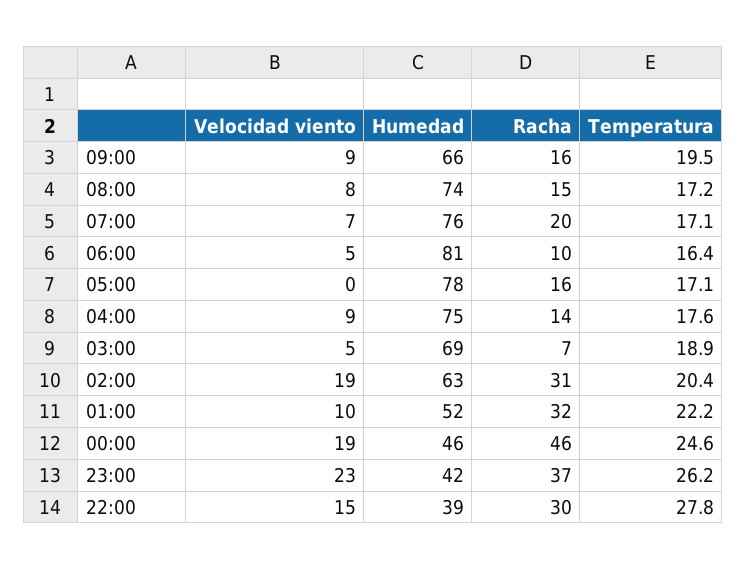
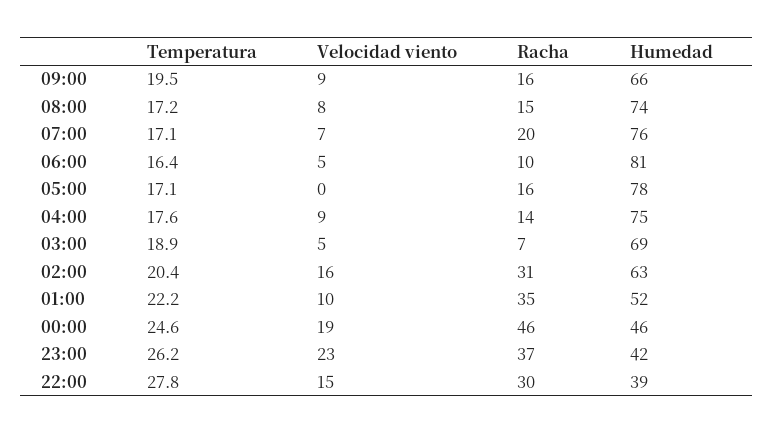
  {
    "Velocidad viento": {
      "09:00": 9,
      "08:00": 8,
      "07:00": 7,
      "06:00": 5,
      "05:00": 0,
      "04:00": 9,
      "03:00": 5,
-     "02:00": 19,
+     "02:00": 16,
      "01:00": 10,
      "00:00": 19,
      "23:00": 23,
      "22:00": 15
    },
    "Humedad": {
      "09:00": 66,
      "08:00": 74,
      "07:00": 76,
      "06:00": 81,
      "05:00": 78,
      "04:00": 75,
      "03:00": 69,
      "02:00": 63,
      "01:00": 52,
      "00:00": 46,
      "23:00": 42,
      "22:00": 39
    },
    "Racha": {
      "09:00": 16,
      "08:00": 15,
      "07:00": 20,
      "06:00": 10,
      "05:00": 16,
      "04:00": 14,
      "03:00": 7,
      "02:00": 31,
-     "01:00": 32,
+     "01:00": 35,
      "00:00": 46,
      "23:00": 37,
      "22:00": 30
    },
    "Temperatura": {
      "09:00": 19.5,
      "08:00": 17.2,
      "07:00": 17.1,
      "06:00": 16.4,
      "05:00": 17.1,
      "04:00": 17.6,
      "03:00": 18.9,
      "02:00": 20.4,
      "01:00": 22.2,
      "00:00": 24.6,
      "23:00": 26.2,
      "22:00": 27.8
    }
  }

